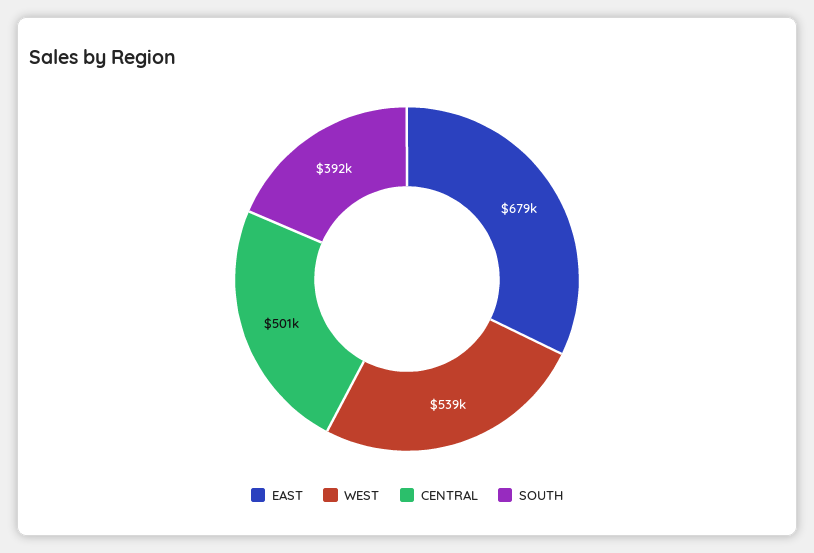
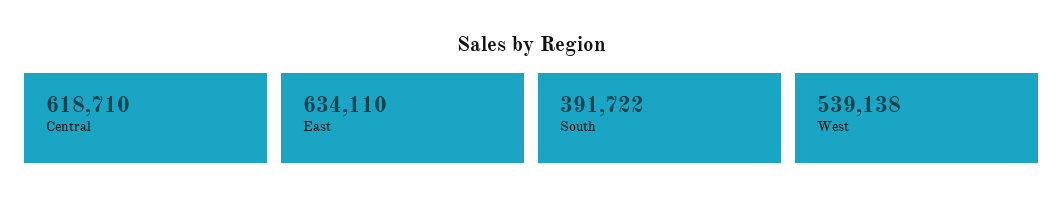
  {
-   "EAST": 679000,
+   "EAST": 634110,
    "WEST": 539138,
-   "CENTRAL": 501000,
+   "CENTRAL": 618710,
    "SOUTH": 391722
  }

